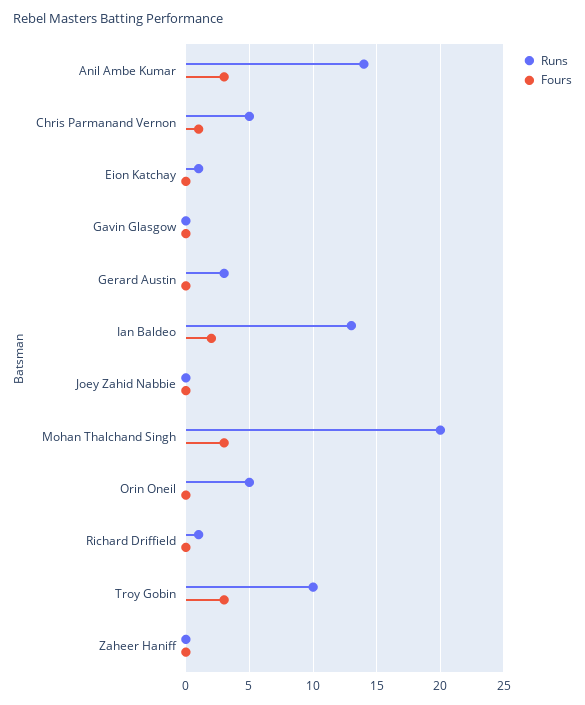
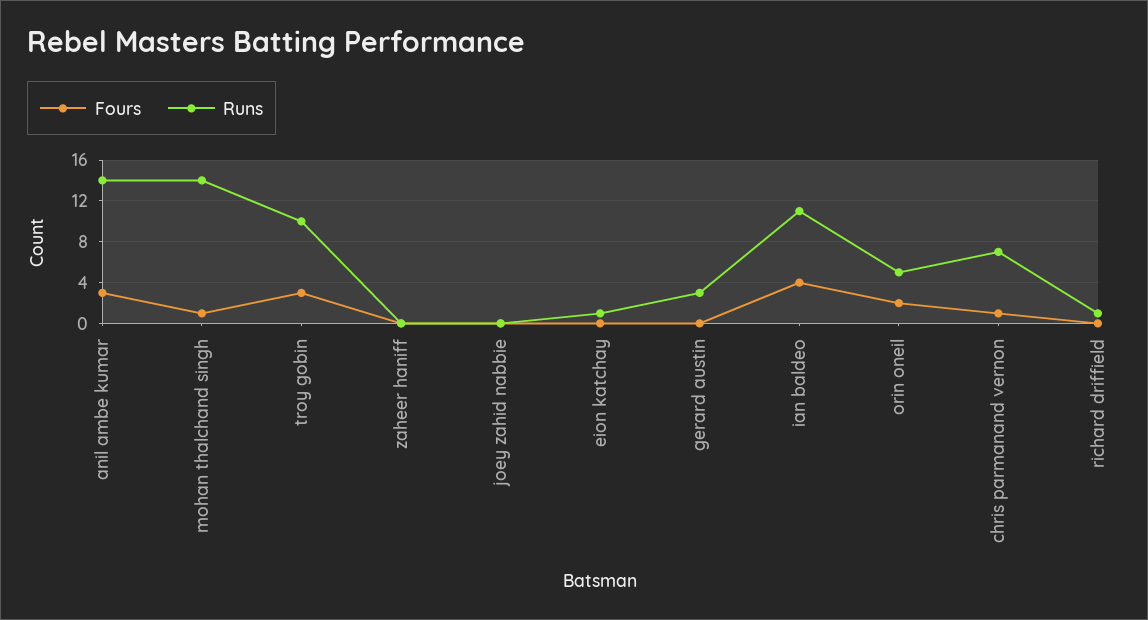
  {
    "Runs": {
      "Anil Ambe Kumar": 14,
-     "Chris Parmanand Vernon": 5,
+     "Chris Parmanand Vernon": 7,
      "Eion Katchay": 1,
-     "Gavin Glasgow": 0,
      "Gerard Austin": 3,
-     "Ian Baldeo": 13,
+     "Ian Baldeo": 11,
      "Joey Zahid Nabbie": 0,
-     "Mohan Thalchand Singh": 20,
+     "Mohan Thalchand Singh": 14,
      "Orin Oneil": 5,
      "Richard Driffield": 1,
      "Troy Gobin": 10,
      "Zaheer Haniff": 0
    },
    "Fours": {
      "Anil Ambe Kumar": 3,
      "Chris Parmanand Vernon": 1,
      "Eion Katchay": 0,
-     "Gavin Glasgow": 0,
      "Gerard Austin": 0,
-     "Ian Baldeo": 2,
+     "Ian Baldeo": 4,
      "Joey Zahid Nabbie": 0,
-     "Mohan Thalchand Singh": 3,
+     "Mohan Thalchand Singh": 1,
-     "Orin Oneil": 0,
+     "Orin Oneil": 2,
      "Richard Driffield": 0,
      "Troy Gobin": 3,
      "Zaheer Haniff": 0
    }
  }

